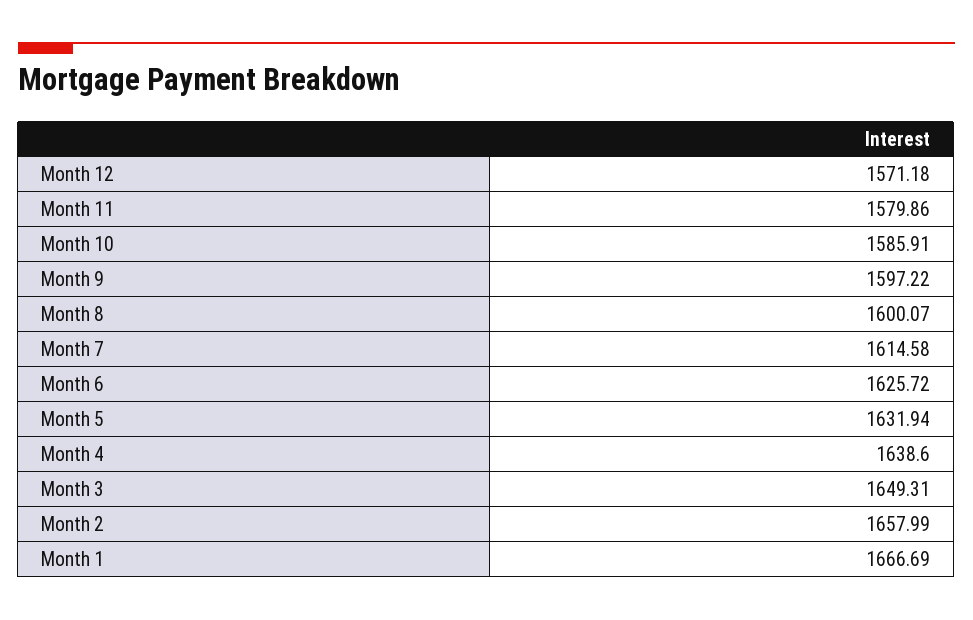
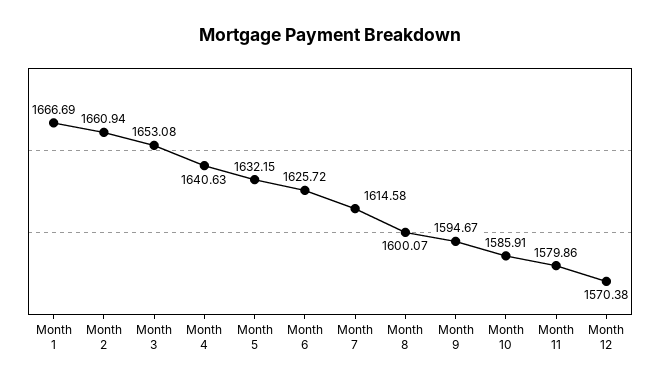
  {
-   "Month 12": 1571.18,
+   "Month 12": 1570.38,
    "Month 11": 1579.86,
    "Month 10": 1585.91,
-   "Month 9": 1597.22,
+   "Month 9": 1594.67,
    "Month 8": 1600.07,
    "Month 7": 1614.58,
    "Month 6": 1625.72,
-   "Month 5": 1631.94,
+   "Month 5": 1632.15,
-   "Month 4": 1638.6,
+   "Month 4": 1640.63,
-   "Month 3": 1649.31,
+   "Month 3": 1653.08,
-   "Month 2": 1657.99,
+   "Month 2": 1660.94,
    "Month 1": 1666.69
  }

